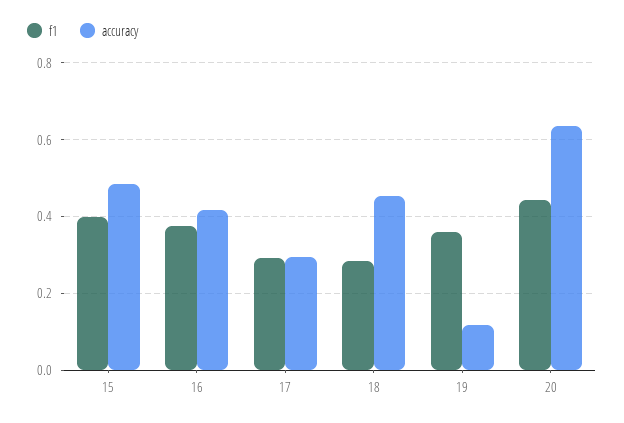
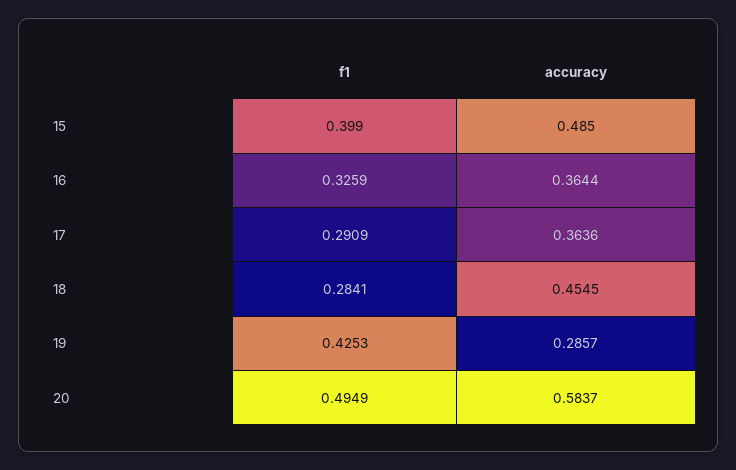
  {
    "f1": {
      "15": 0.399,
-     "16": 0.38,
+     "16": 0.3259,
      "17": 0.2909,
      "18": 0.2841,
-     "19": 0.36,
+     "19": 0.4253,
-     "20": 0.44
+     "20": 0.4949
    },
    "accuracy": {
      "15": 0.485,
-     "16": 0.42,
+     "16": 0.3644,
-     "17": 0.3,
+     "17": 0.3636,
      "18": 0.4545,
-     "19": 0.12,
+     "19": 0.2857,
-     "20": 0.64
+     "20": 0.5837
    }
  }

